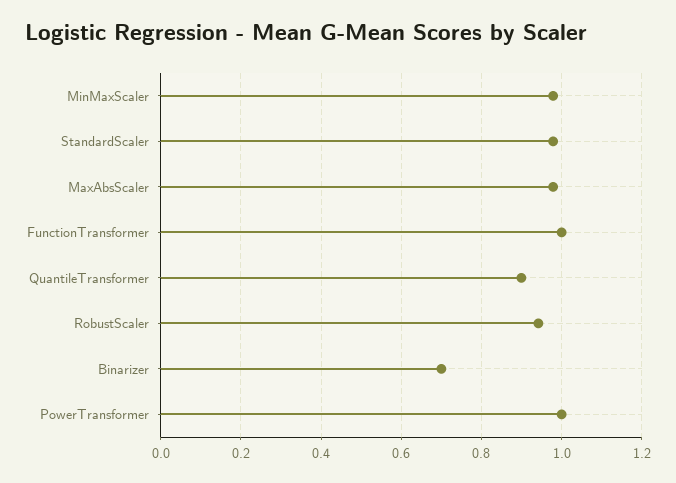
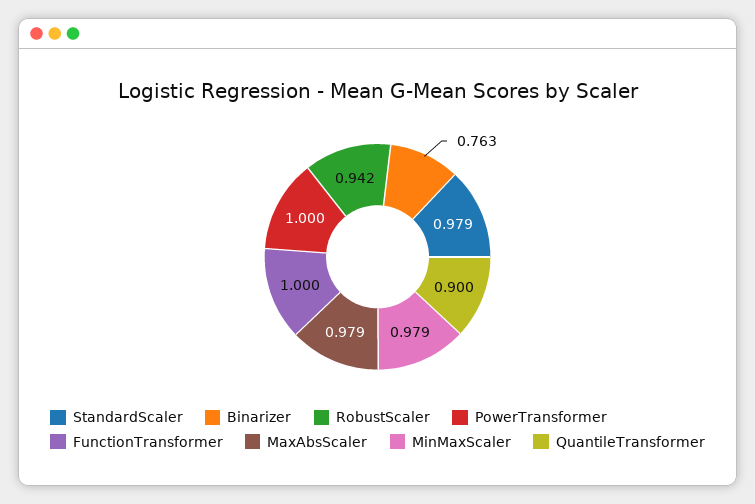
  {
    "MinMaxScaler": 0.979,
    "StandardScaler": 0.979,
    "MaxAbsScaler": 0.979,
    "FunctionTransformer": 1,
    "QuantileTransformer": 0.9,
    "RobustScaler": 0.942,
-   "Binarizer": 0.7,
+   "Binarizer": 0.763,
    "PowerTransformer": 1
  }

